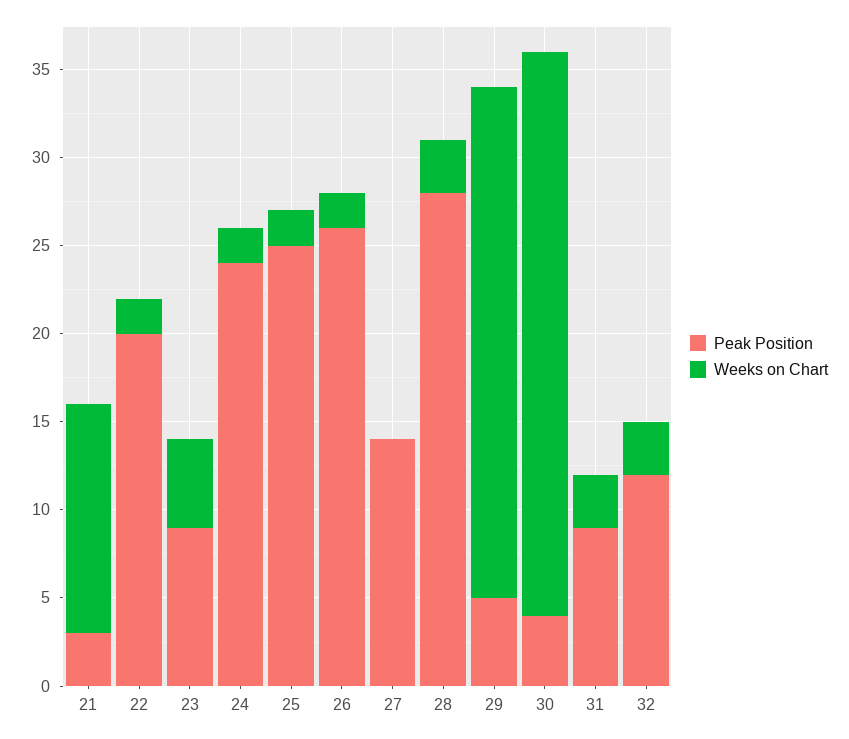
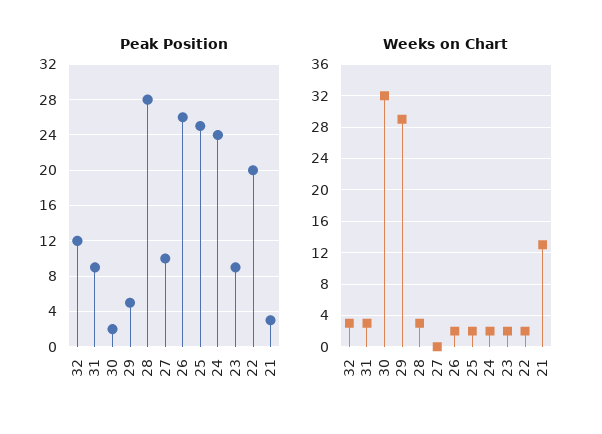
  {
    "Peak Position": {
      "21": 3,
      "22": 20,
      "23": 9,
      "24": 24,
      "25": 25,
      "26": 26,
-     "27": 14,
+     "27": 10,
      "28": 28,
      "29": 5,
-     "30": 4,
+     "30": 2,
      "31": 9,
      "32": 12
    },
    "Weeks on Chart": {
      "21": 13,
      "22": 2,
-     "23": 5,
+     "23": 2,
      "24": 2,
      "25": 2,
      "26": 2,
      "27": 0,
      "28": 3,
      "29": 29,
      "30": 32,
      "31": 3,
      "32": 3
    }
  }

